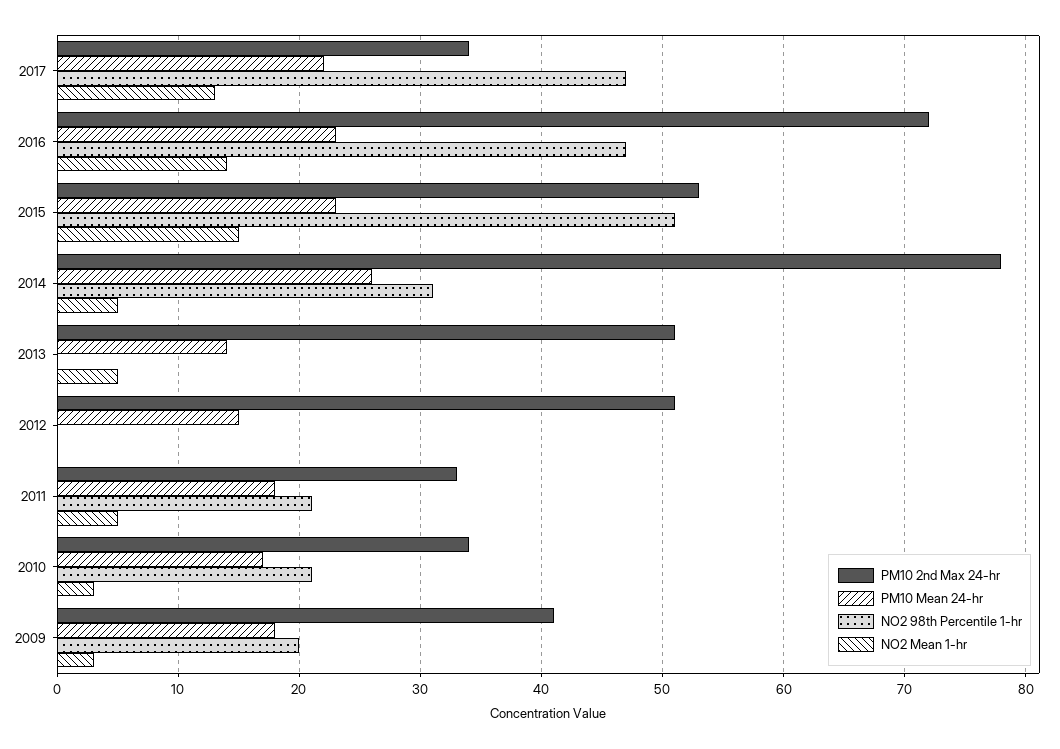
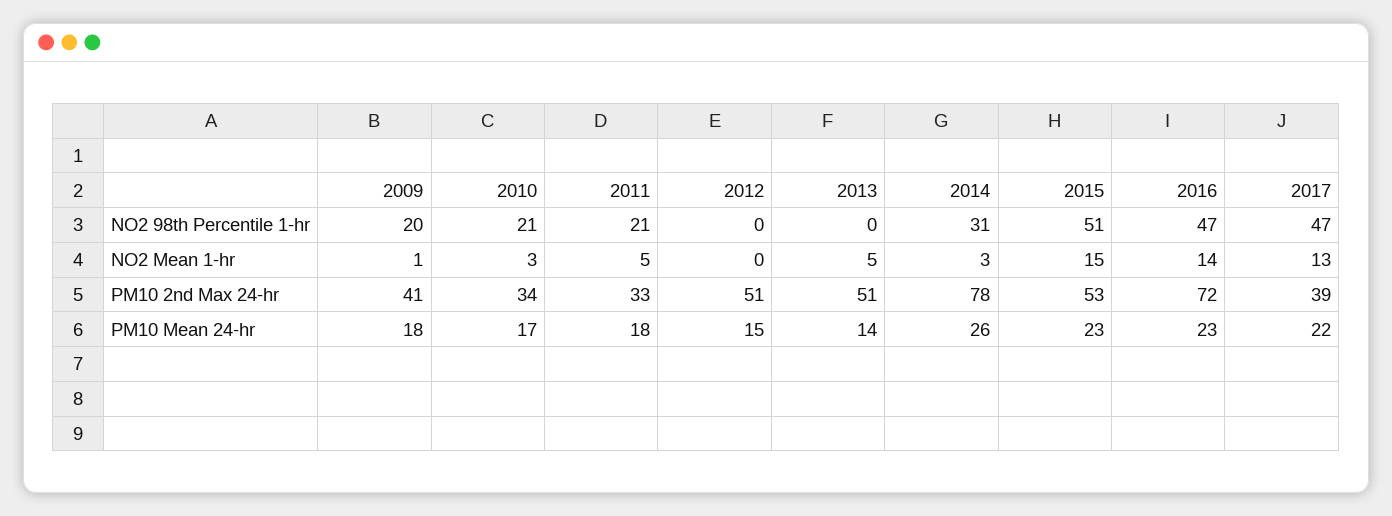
  {
    "PM10 2nd Max 24-hr": {
-     "2017": 34,
+     "2017": 39,
      "2016": 72,
      "2015": 53,
      "2014": 78,
      "2013": 51,
      "2012": 51,
      "2011": 33,
      "2010": 34,
      "2009": 41
    },
    "PM10 Mean 24-hr": {
      "2017": 22,
      "2016": 23,
      "2015": 23,
      "2014": 26,
      "2013": 14,
      "2012": 15,
      "2011": 18,
      "2010": 17,
      "2009": 18
    },
    "NO2 98th Percentile 1-hr": {
      "2017": 47,
      "2016": 47,
      "2015": 51,
      "2014": 31,
      "2013": 0,
      "2012": 0,
      "2011": 21,
      "2010": 21,
      "2009": 20
    },
    "NO2 Mean 1-hr": {
      "2017": 13,
      "2016": 14,
      "2015": 15,
-     "2014": 5,
+     "2014": 3,
      "2013": 5,
      "2012": 0,
      "2011": 5,
      "2010": 3,
-     "2009": 3
+     "2009": 1
    }
  }

